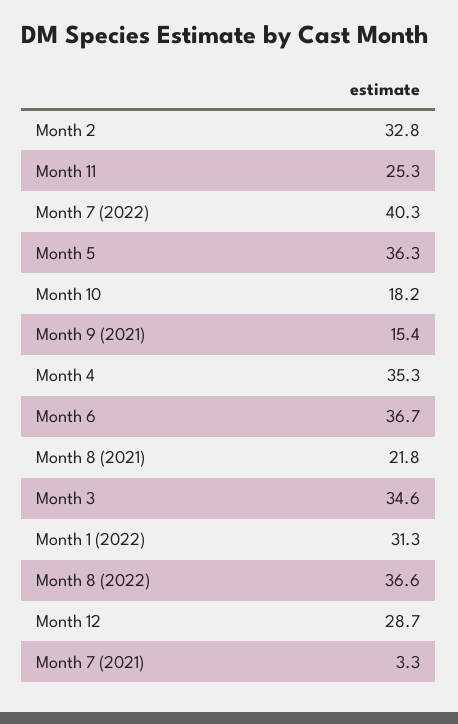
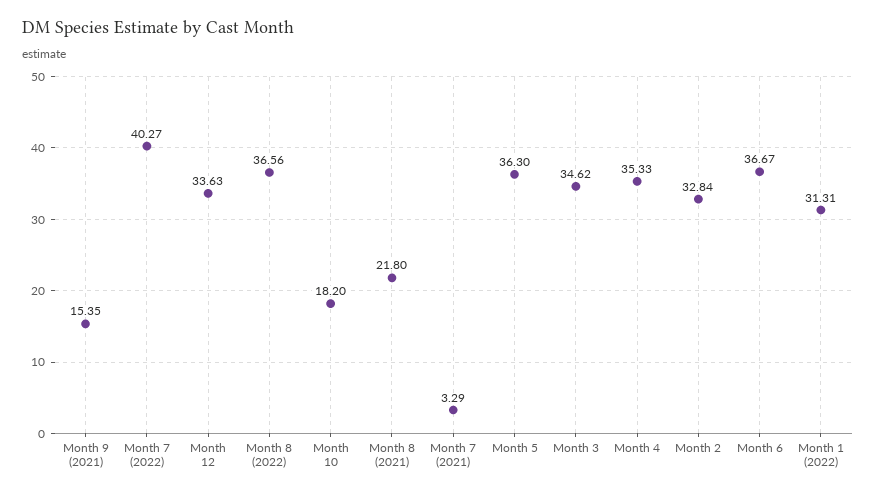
  {
    "Month 2": 32.84,
-   "Month 11": 25.3,
    "Month 7 (2022)": 40.27,
    "Month 5": 36.3,
    "Month 10": 18.2,
    "Month 9 (2021)": 15.35,
    "Month 4": 35.33,
    "Month 6": 36.67,
    "Month 8 (2021)": 21.8,
    "Month 3": 34.62,
    "Month 1 (2022)": 31.31,
    "Month 8 (2022)": 36.56,
-   "Month 12": 28.7,
+   "Month 12": 33.63,
    "Month 7 (2021)": 3.29
  }

